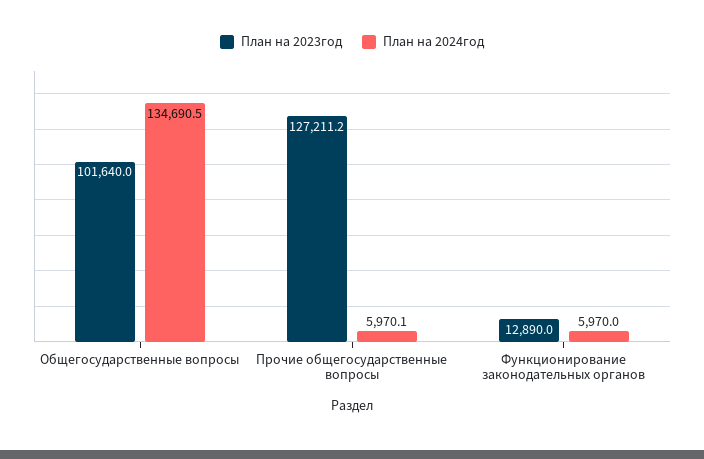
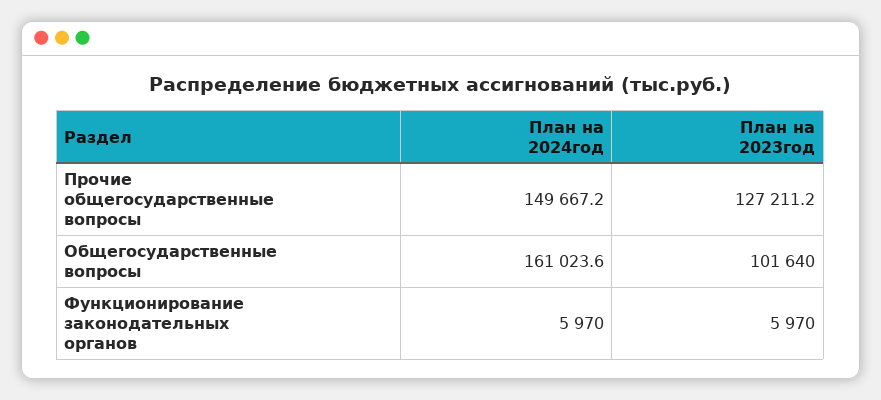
  {
    "План на 2023год": {
      "Общегосударственные вопросы": 101640,
      "Прочие общегосударственные вопросы": 127211.2,
-     "Функционирование законодательных органов": 12890
+     "Функционирование законодательных органов": 5970
    },
    "План на 2024год": {
-     "Общегосударственные вопросы": 134690.5,
+     "Общегосударственные вопросы": 161023.6,
-     "Прочие общегосударственные вопросы": 5970.1,
+     "Прочие общегосударственные вопросы": 149667.2,
      "Функционирование законодательных органов": 5970
    }
  }

